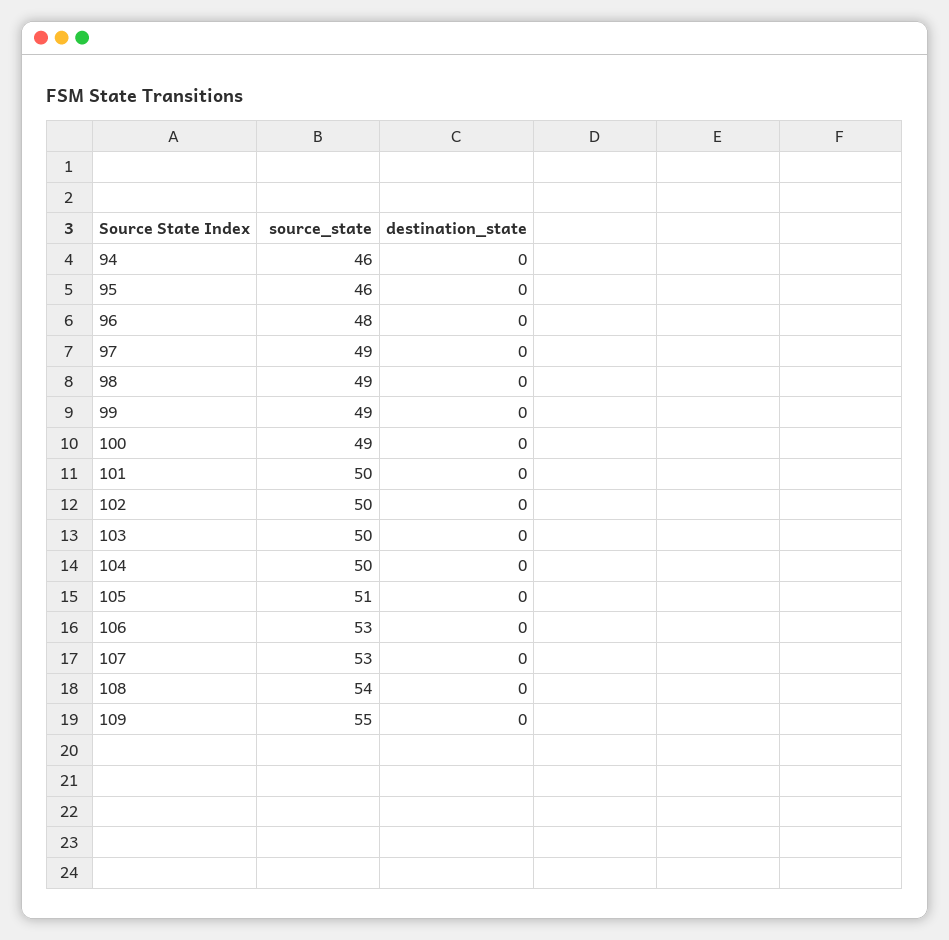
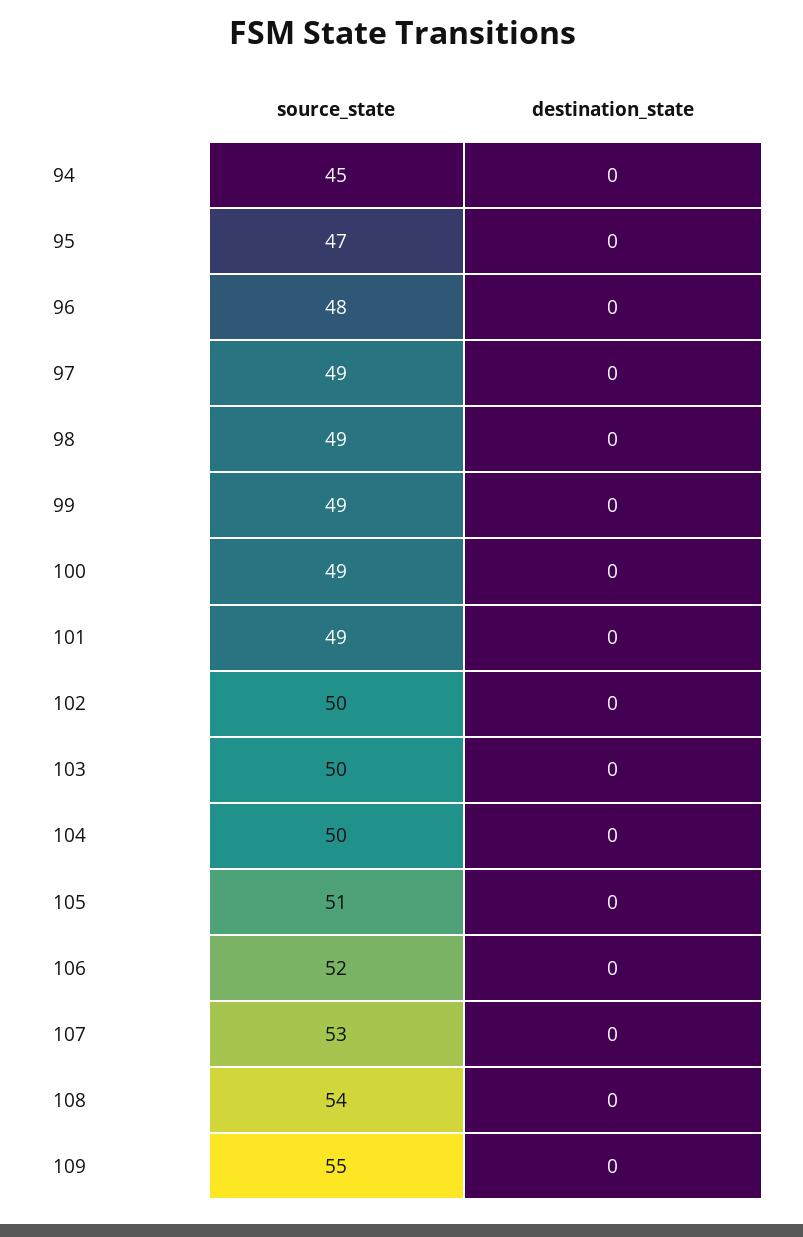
  {
    "source_state": {
-     "94": 46,
+     "94": 45,
-     "95": 46,
+     "95": 47,
      "96": 48,
      "97": 49,
      "98": 49,
      "99": 49,
      "100": 49,
-     "101": 50,
+     "101": 49,
      "102": 50,
      "103": 50,
      "104": 50,
      "105": 51,
-     "106": 53,
+     "106": 52,
      "107": 53,
      "108": 54,
      "109": 55
    },
    "destination_state": {
      "94": 0,
      "95": 0,
      "96": 0,
      "97": 0,
      "98": 0,
      "99": 0,
      "100": 0,
      "101": 0,
      "102": 0,
      "103": 0,
      "104": 0,
      "105": 0,
      "106": 0,
      "107": 0,
      "108": 0,
      "109": 0
    }
  }

